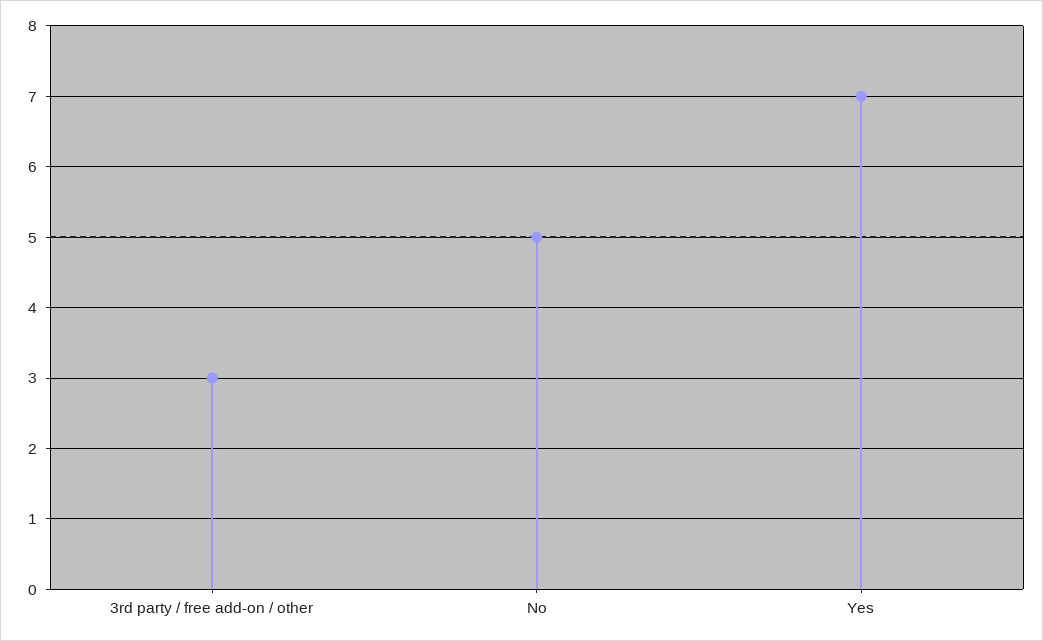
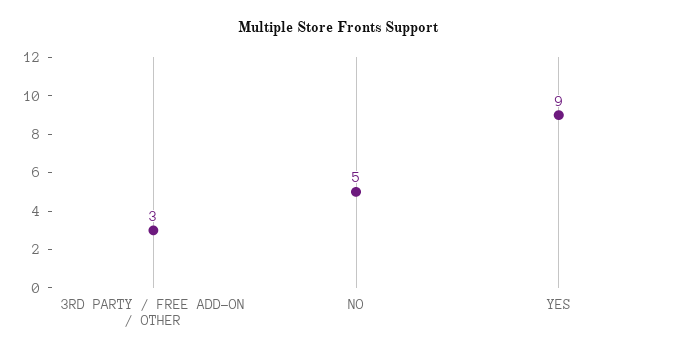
  {
    "3rd party / free add-on / other": 3,
    "No": 5,
-   "Yes": 7
+   "Yes": 9
  }

